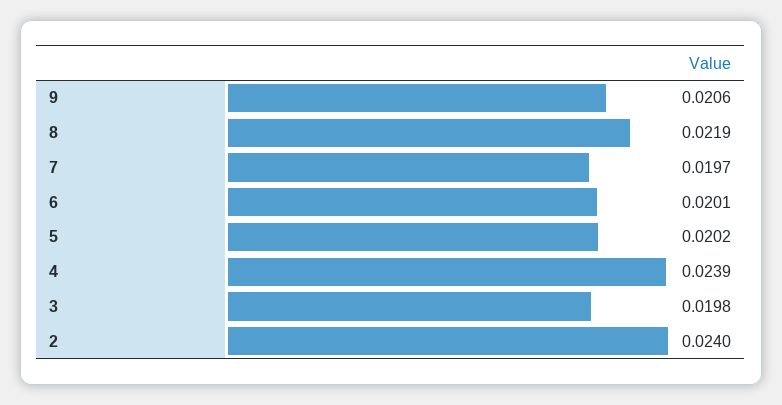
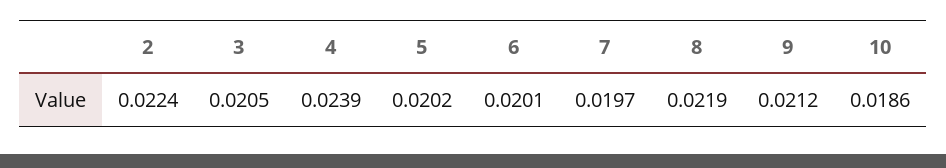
  {
-   "9": 0.0206,
+   "9": 0.0212,
    "8": 0.0219,
    "7": 0.0197,
    "6": 0.0201,
    "5": 0.0202,
    "4": 0.0239,
-   "3": 0.0198,
+   "3": 0.0205,
-   "2": 0.024
+   "2": 0.0224,
+   "10": 0.0186
  }

